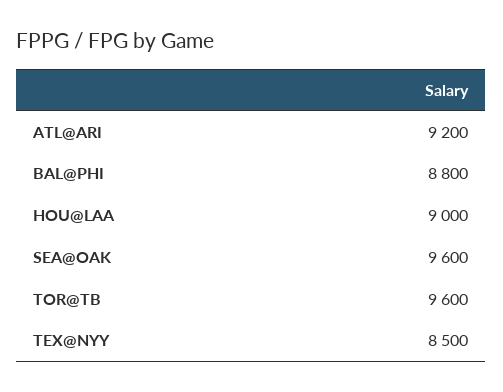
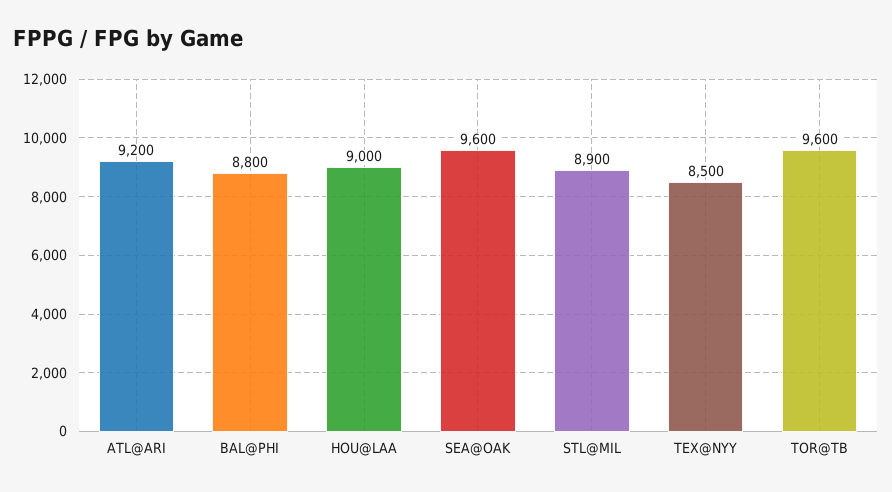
  {
    "ATL@ARI": 9200,
    "BAL@PHI": 8800,
    "HOU@LAA": 9000,
    "SEA@OAK": 9600,
    "TOR@TB": 9600,
-   "TEX@NYY": 8500
+   "TEX@NYY": 8500,
+   "STL@MIL": 8900
  }

